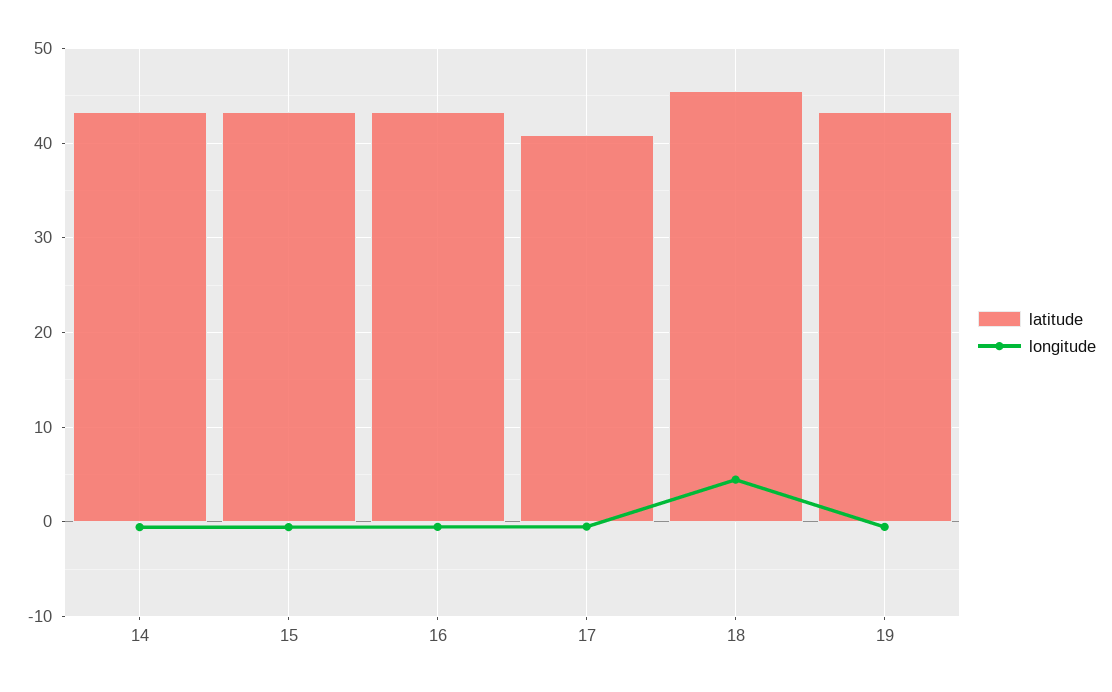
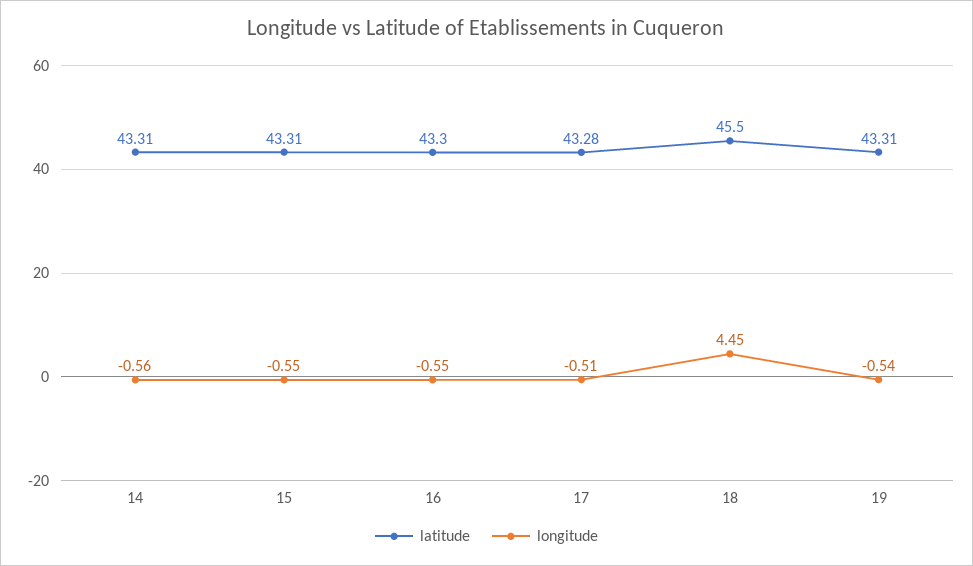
  {
    "latitude": {
      "14": 43.31,
      "15": 43.31,
      "16": 43.3,
-     "17": 41,
+     "17": 43.28,
      "18": 45.5,
      "19": 43.31
    },
    "longitude": {
      "14": -0.56,
      "15": -0.55,
      "16": -0.55,
      "17": -0.51,
      "18": 4.45,
      "19": -0.54
    }
  }

